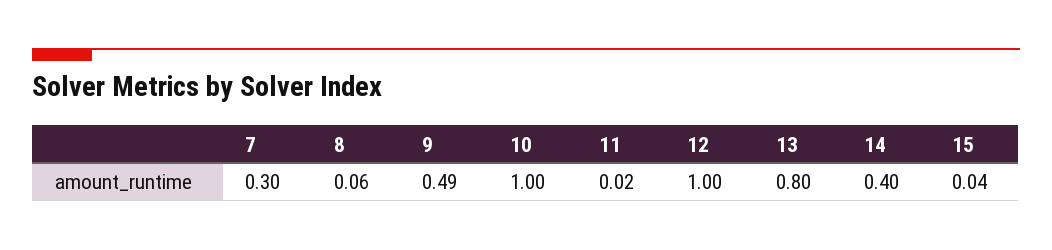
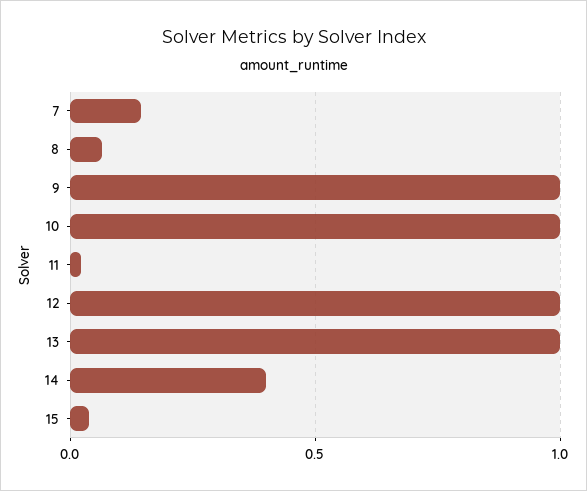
  {
-   "7": 0.3,
+   "7": 0.15,
    "8": 0.06,
-   "9": 0.49,
+   "9": 1,
    "10": 1,
    "11": 0.02,
    "12": 1,
-   "13": 0.8,
+   "13": 1,
    "14": 0.4,
    "15": 0.04
  }

